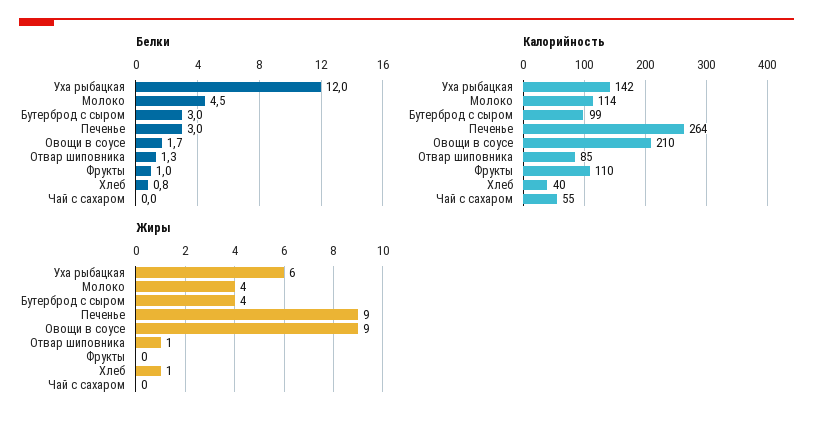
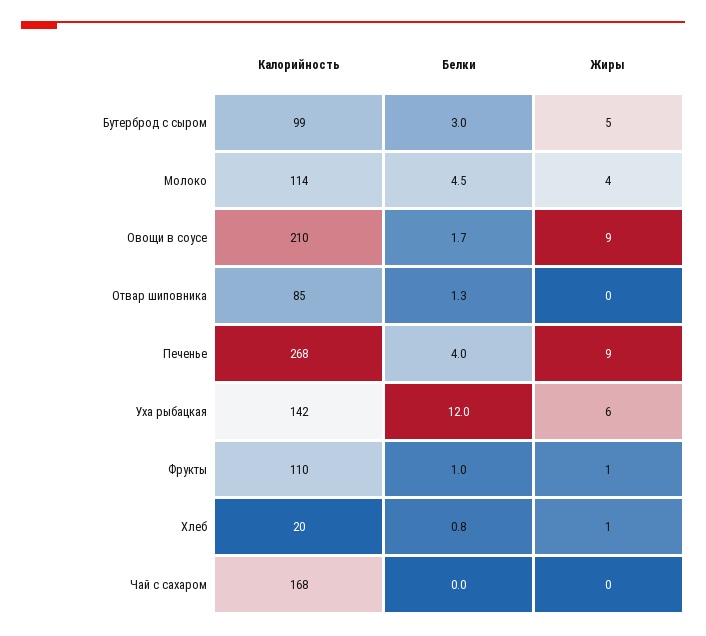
  {
    "Белки": {
      "Уха рыбацкая": 12,
      "Молоко": 4.5,
      "Бутерброд с сыром": 3,
-     "Печенье": 3,
+     "Печенье": 4,
      "Овощи в соусе": 1.7,
      "Отвар шиповника": 1.3,
      "Фрукты": 1,
      "Хлеб": 0.8,
      "Чай с сахаром": 0
    },
    "Калорийность": {
      "Уха рыбацкая": 142,
      "Молоко": 114,
      "Бутерброд с сыром": 99,
-     "Печенье": 264,
+     "Печенье": 268,
      "Овощи в соусе": 210,
      "Отвар шиповника": 85,
      "Фрукты": 110,
-     "Хлеб": 40,
+     "Хлеб": 20,
-     "Чай с сахаром": 55
+     "Чай с сахаром": 168
    },
    "Жиры": {
      "Уха рыбацкая": 6,
      "Молоко": 4,
-     "Бутерброд с сыром": 4,
+     "Бутерброд с сыром": 5,
      "Печенье": 9,
      "Овощи в соусе": 9,
-     "Отвар шиповника": 1,
+     "Отвар шиповника": 0,
-     "Фрукты": 0,
+     "Фрукты": 1,
      "Хлеб": 1,
      "Чай с сахаром": 0
    }
  }

